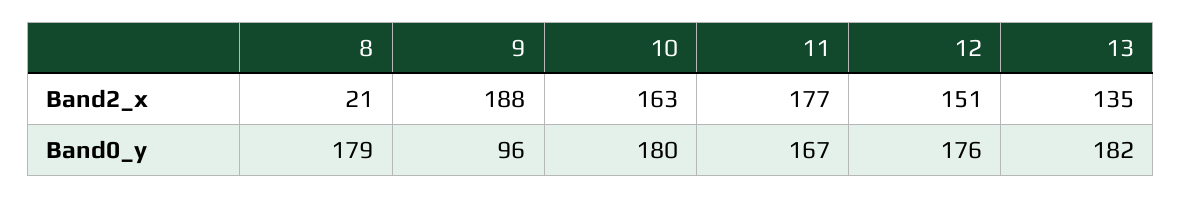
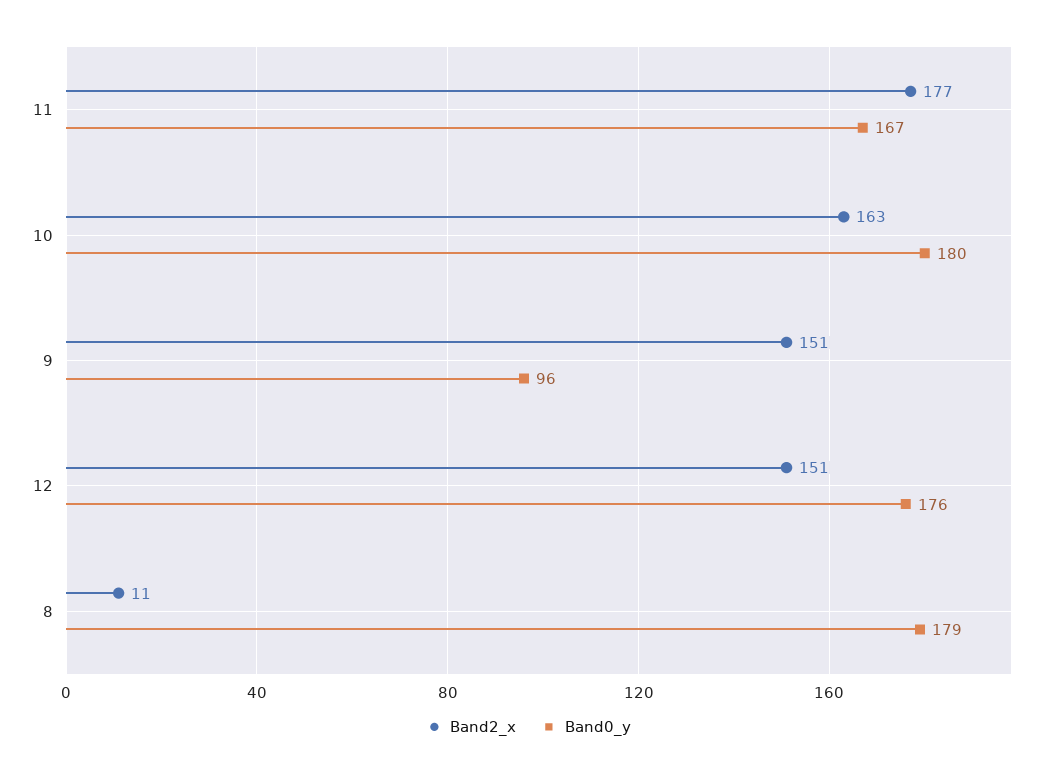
  {
    "Band2_x": {
-     "8": 21,
+     "8": 11,
-     "9": 188,
+     "9": 151,
      "10": 163,
      "11": 177,
-     "12": 151,
+     "12": 151
-     "13": 135
    },
    "Band0_y": {
      "8": 179,
      "9": 96,
      "10": 180,
      "11": 167,
-     "12": 176,
+     "12": 176
-     "13": 182
    }
  }

